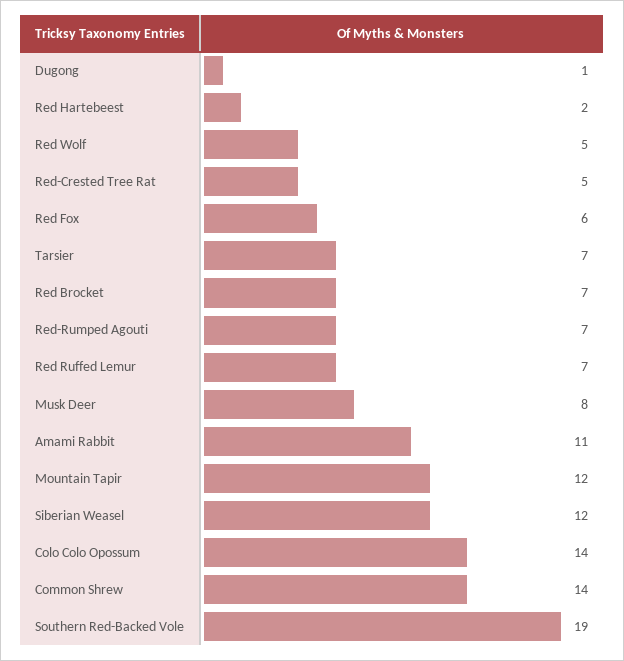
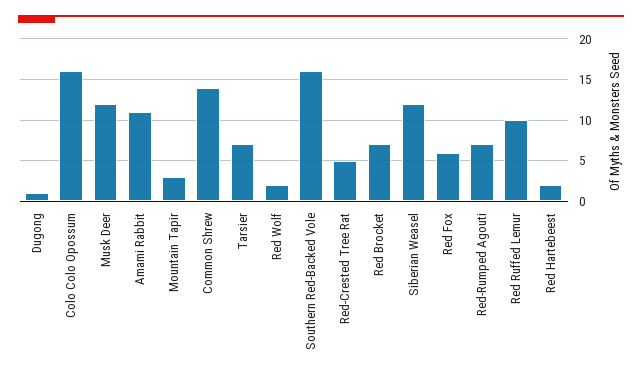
  {
    "Dugong": 1,
    "Red Hartebeest": 2,
-   "Red Wolf": 5,
+   "Red Wolf": 2,
    "Red-Crested Tree Rat": 5,
    "Red Fox": 6,
    "Tarsier": 7,
    "Red Brocket": 7,
    "Red-Rumped Agouti": 7,
-   "Red Ruffed Lemur": 7,
+   "Red Ruffed Lemur": 10,
-   "Musk Deer": 8,
+   "Musk Deer": 12,
    "Amami Rabbit": 11,
-   "Mountain Tapir": 12,
+   "Mountain Tapir": 3,
    "Siberian Weasel": 12,
-   "Colo Colo Opossum": 14,
+   "Colo Colo Opossum": 16,
    "Common Shrew": 14,
-   "Southern Red-Backed Vole": 19
+   "Southern Red-Backed Vole": 16
  }

